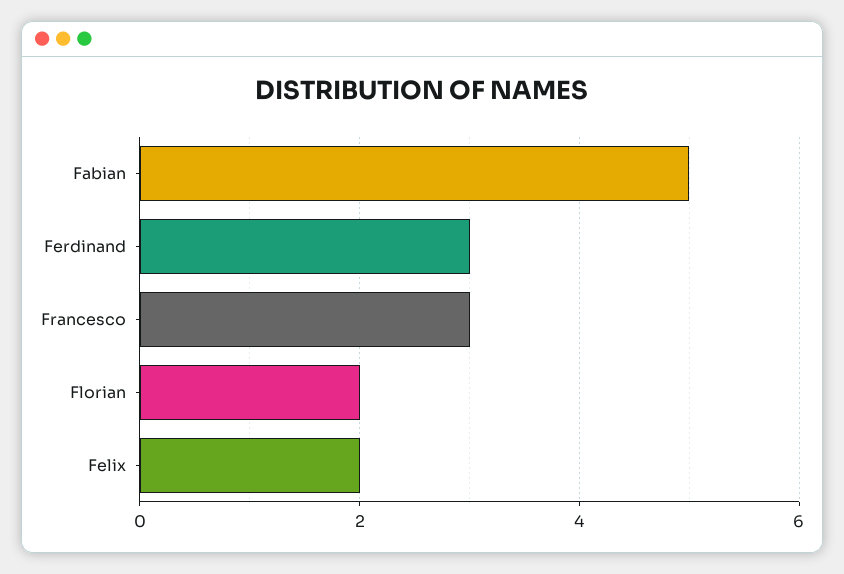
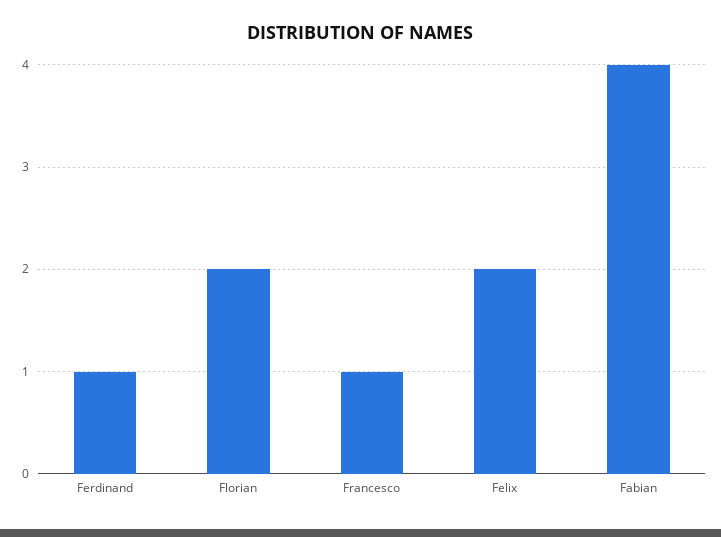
  {
-   "Fabian": 5,
+   "Fabian": 4,
-   "Ferdinand": 3,
+   "Ferdinand": 1,
-   "Francesco": 3,
+   "Francesco": 1,
    "Florian": 2,
    "Felix": 2
  }

